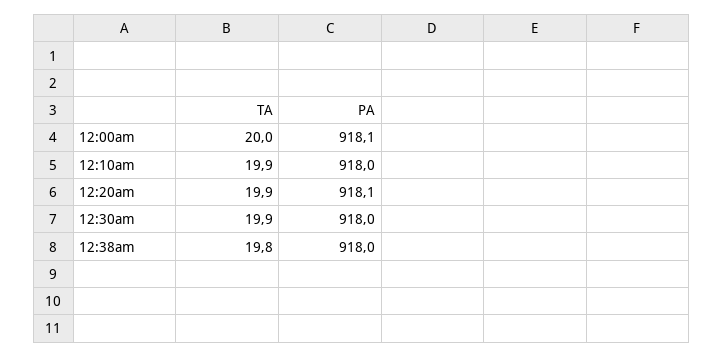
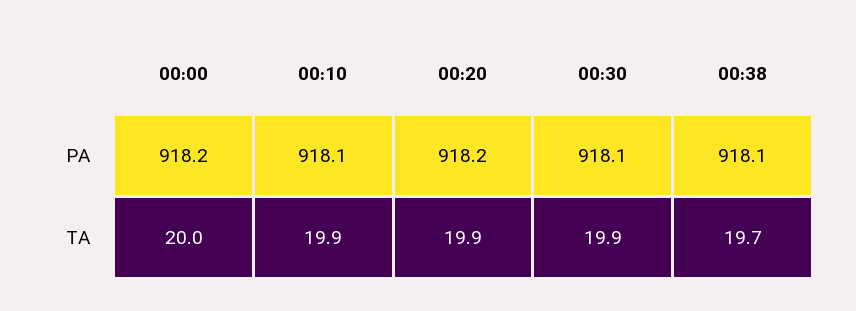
  {
    "TA": {
      "12:00am": 20,
      "12:10am": 19.9,
      "12:20am": 19.9,
      "12:30am": 19.9,
-     "12:38am": 19.8
+     "12:38am": 19.7
    },
    "PA": {
-     "12:00am": 918.1,
+     "12:00am": 918.2,
-     "12:10am": 918,
+     "12:10am": 918.1,
-     "12:20am": 918.1,
+     "12:20am": 918.2,
-     "12:30am": 918,
+     "12:30am": 918.1,
-     "12:38am": 918
+     "12:38am": 918.1
    }
  }

